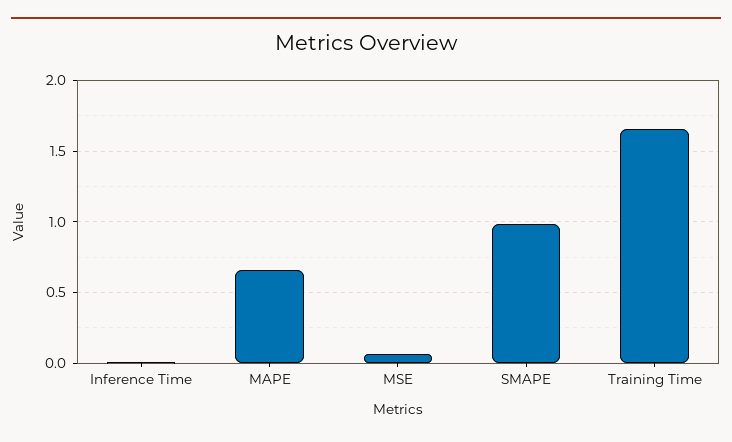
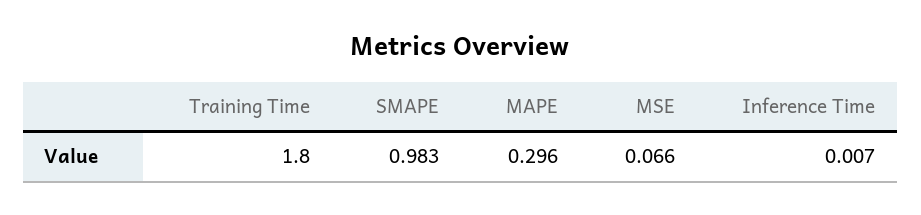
  {
    "Inference Time": 0.007,
-   "MAPE": 0.65,
+   "MAPE": 0.296,
    "MSE": 0.066,
    "SMAPE": 0.983,
-   "Training Time": 1.65
+   "Training Time": 1.8
  }

